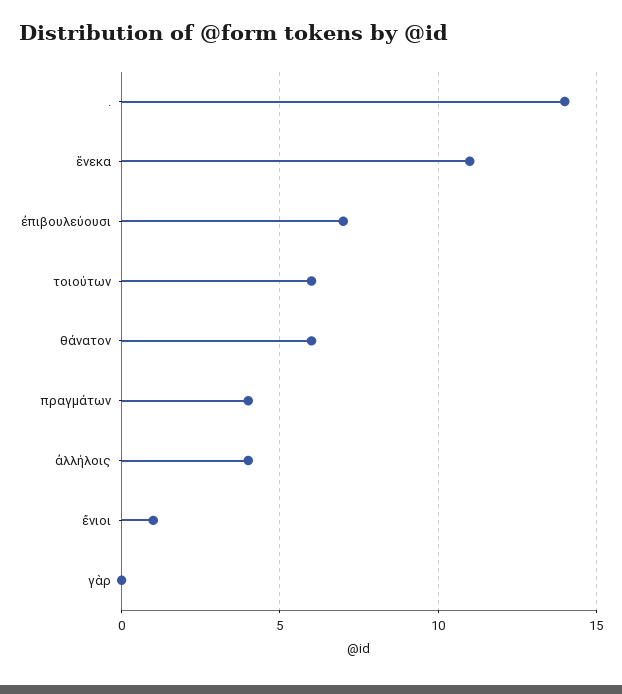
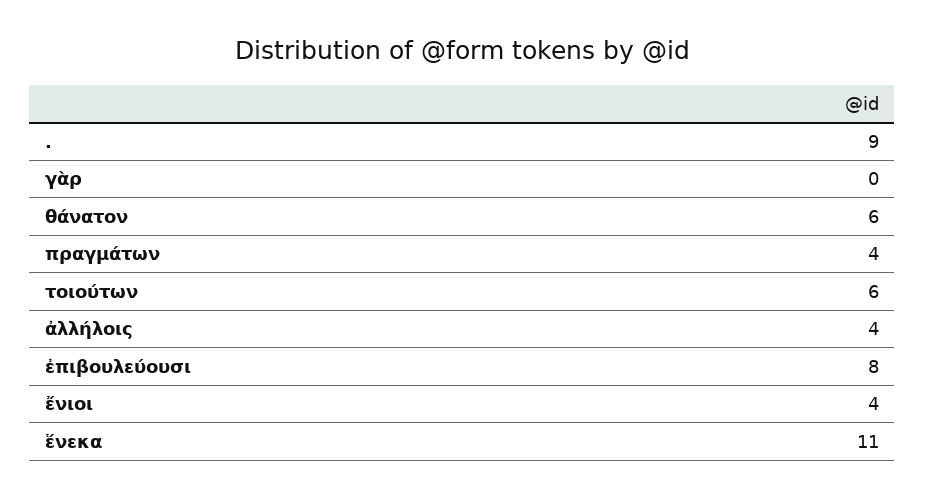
  {
-   ".": 14,
+   ".": 9,
    "ἕνεκα": 11,
-   "ἐπιβουλεύουσι": 7,
+   "ἐπιβουλεύουσι": 8,
    "τοιούτων": 6,
    "θάνατον": 6,
    "πραγμάτων": 4,
    "ἀλλήλοις": 4,
-   "ἔνιοι": 1,
+   "ἔνιοι": 4,
    "γὰρ": 0
  }

